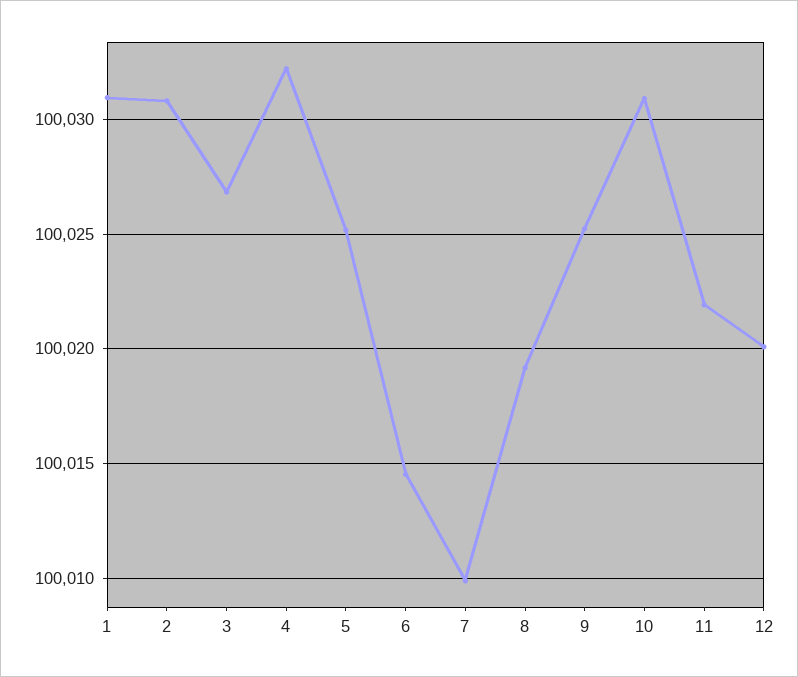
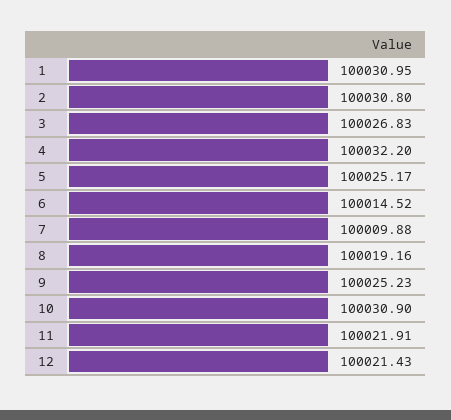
  {
    "1": 100030.95,
    "2": 100030.8,
    "3": 100026.83,
    "4": 100032.2,
    "5": 100025.17,
    "6": 100014.52,
    "7": 100009.88,
    "8": 100019.16,
    "9": 100025.23,
    "10": 100030.9,
    "11": 100021.91,
-   "12": 100020
+   "12": 100021.43
  }

